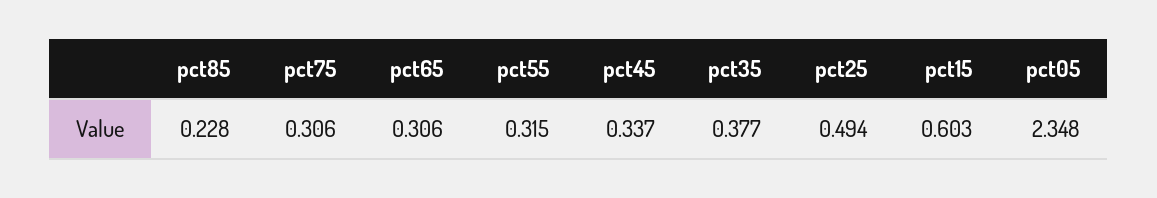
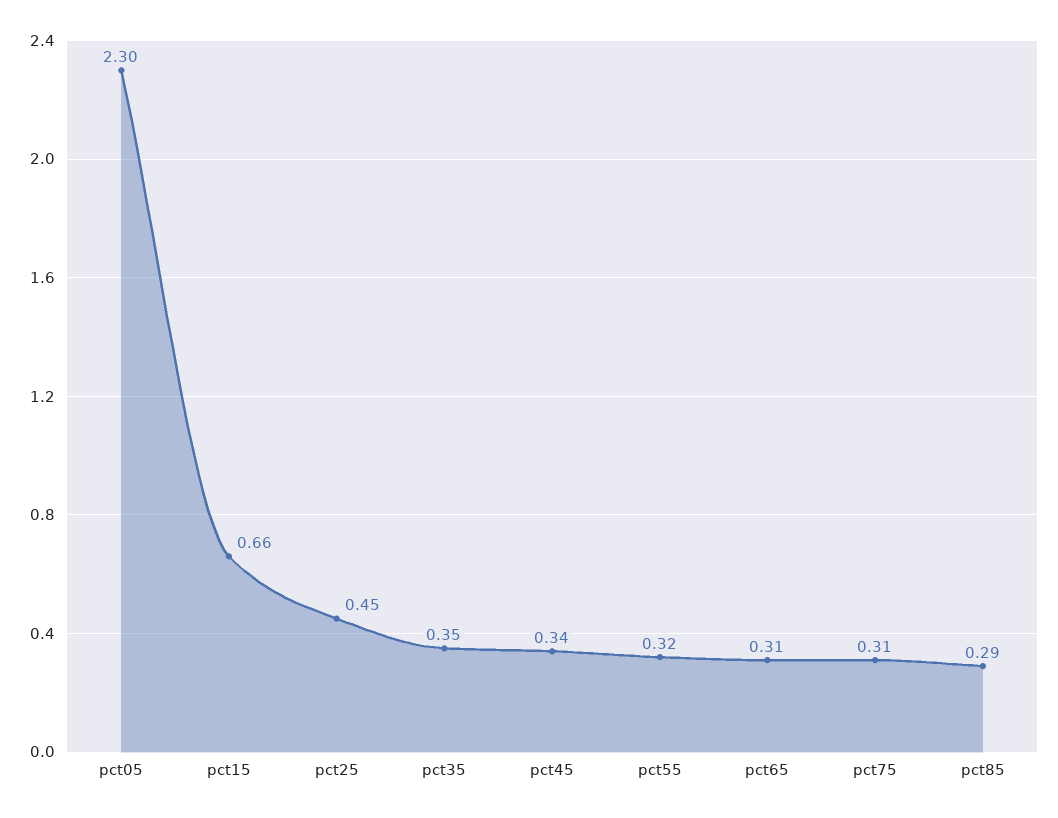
  {
-   "pct85": 0.228,
+   "pct85": 0.29,
    "pct75": 0.306,
    "pct65": 0.306,
    "pct55": 0.315,
    "pct45": 0.337,
-   "pct35": 0.377,
+   "pct35": 0.35,
-   "pct25": 0.494,
+   "pct25": 0.45,
-   "pct15": 0.603,
+   "pct15": 0.66,
-   "pct05": 2.348
+   "pct05": 2.3
  }

